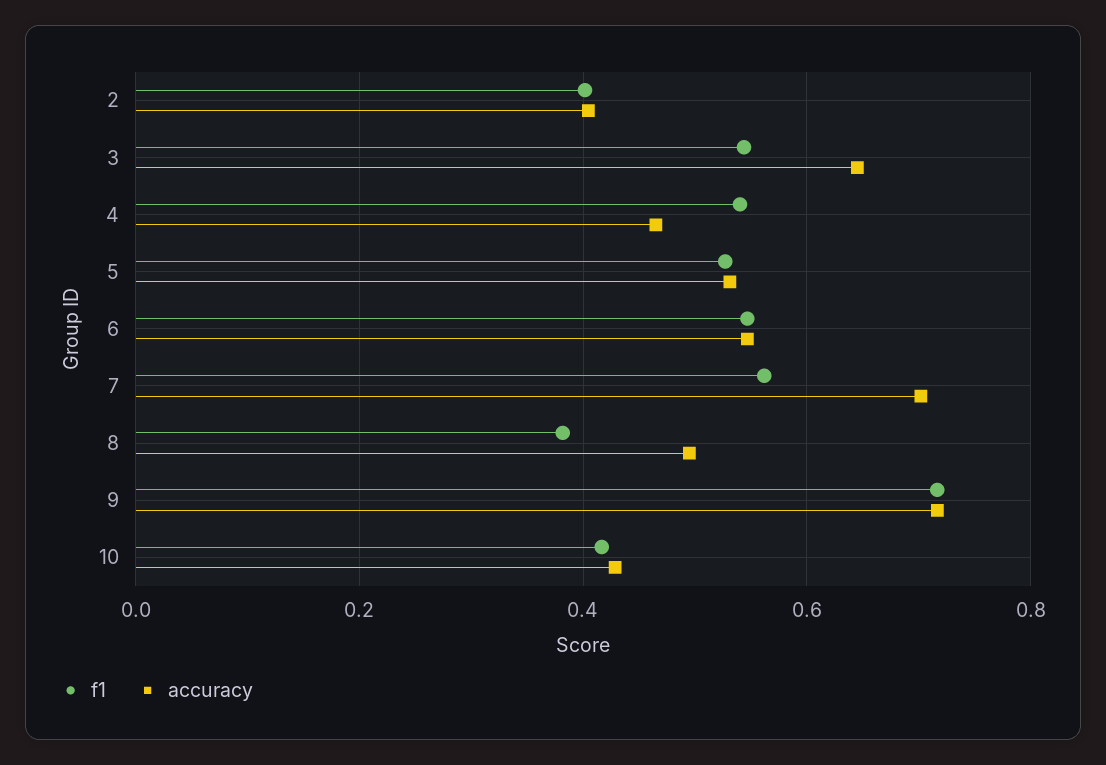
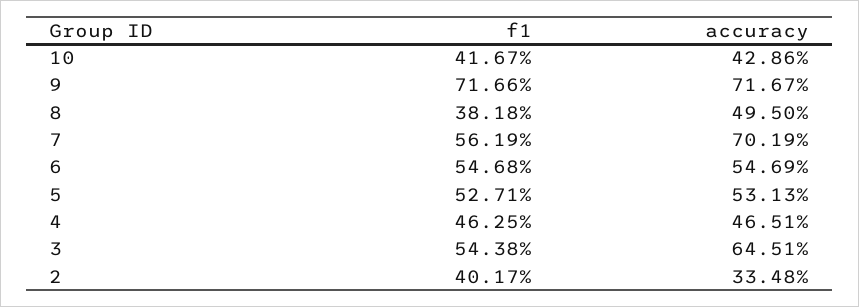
  {
    "f1": {
      "2": 0.4017,
      "3": 0.5438,
-     "4": 0.54,
+     "4": 0.4625,
      "5": 0.5271,
      "6": 0.5468,
      "7": 0.5619,
      "8": 0.3818,
      "9": 0.7166,
      "10": 0.4167
    },
    "accuracy": {
-     "2": 0.4,
+     "2": 0.3348,
      "3": 0.6451,
      "4": 0.4651,
      "5": 0.5313,
      "6": 0.5469,
      "7": 0.7019,
      "8": 0.495,
      "9": 0.7167,
      "10": 0.4286
    }
  }

